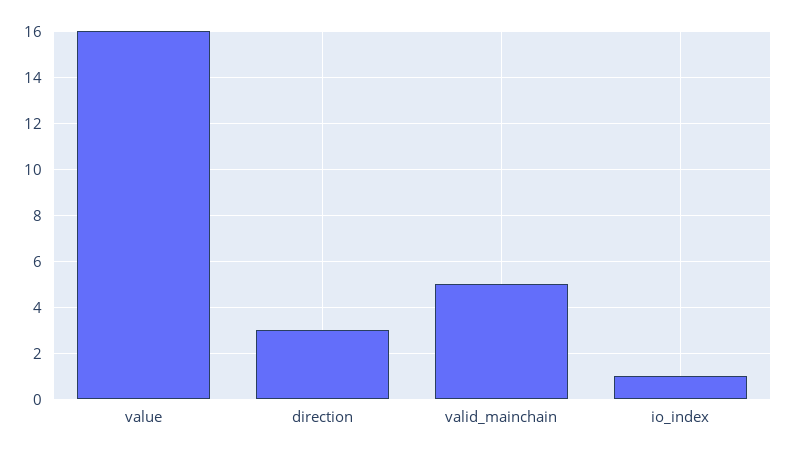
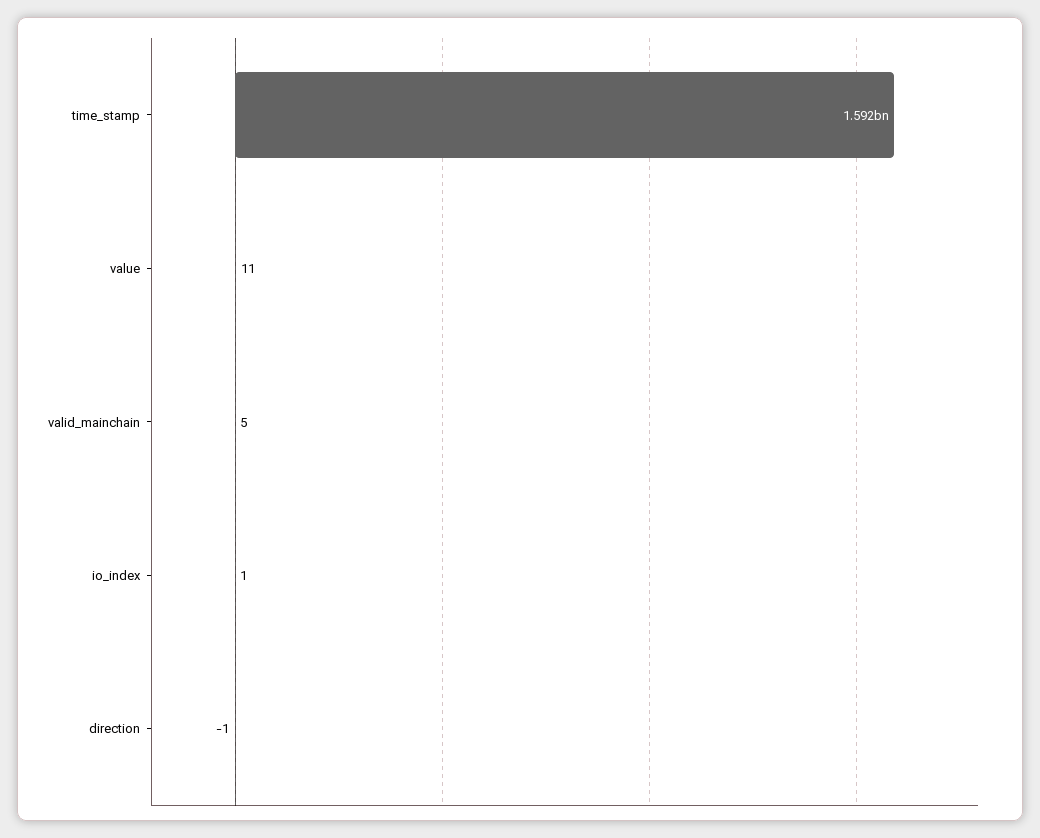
  {
-   "value": 16,
+   "value": 11,
-   "direction": 3,
+   "direction": -1,
    "valid_mainchain": 5,
-   "io_index": 1
+   "io_index": 1,
+   "time_stamp": 1592000000
  }

